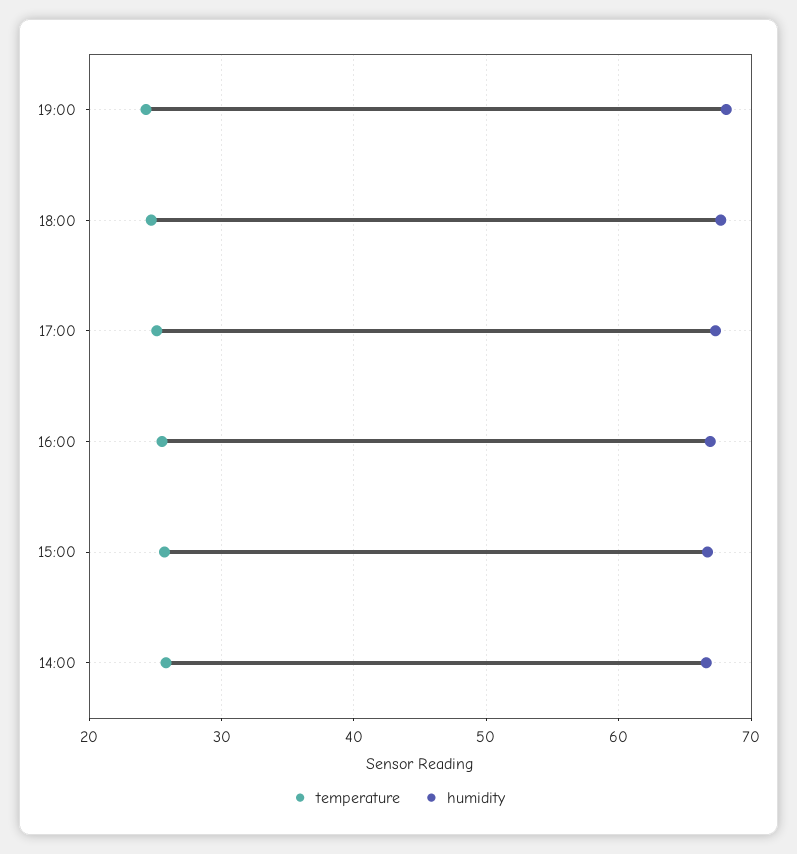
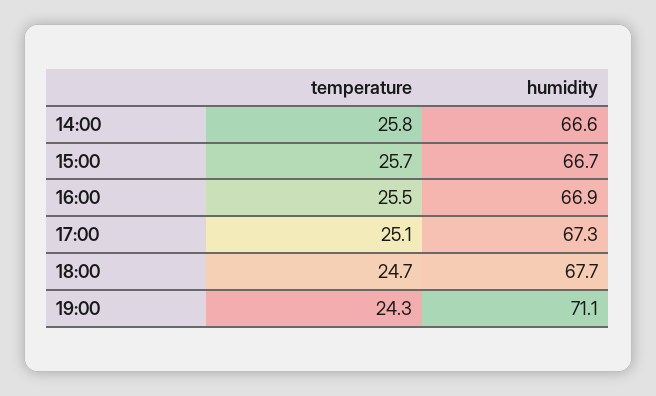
  {
    "temperature": {
      "19:00": 24.3,
      "18:00": 24.7,
      "17:00": 25.1,
      "16:00": 25.5,
      "15:00": 25.7,
      "14:00": 25.8
    },
    "humidity": {
-     "19:00": 68,
+     "19:00": 71.1,
      "18:00": 67.7,
      "17:00": 67.3,
      "16:00": 66.9,
      "15:00": 66.7,
      "14:00": 66.6
    }
  }

